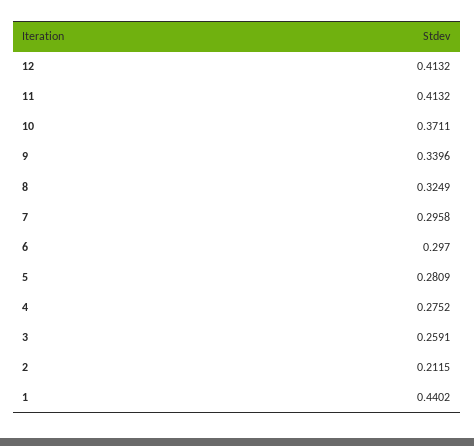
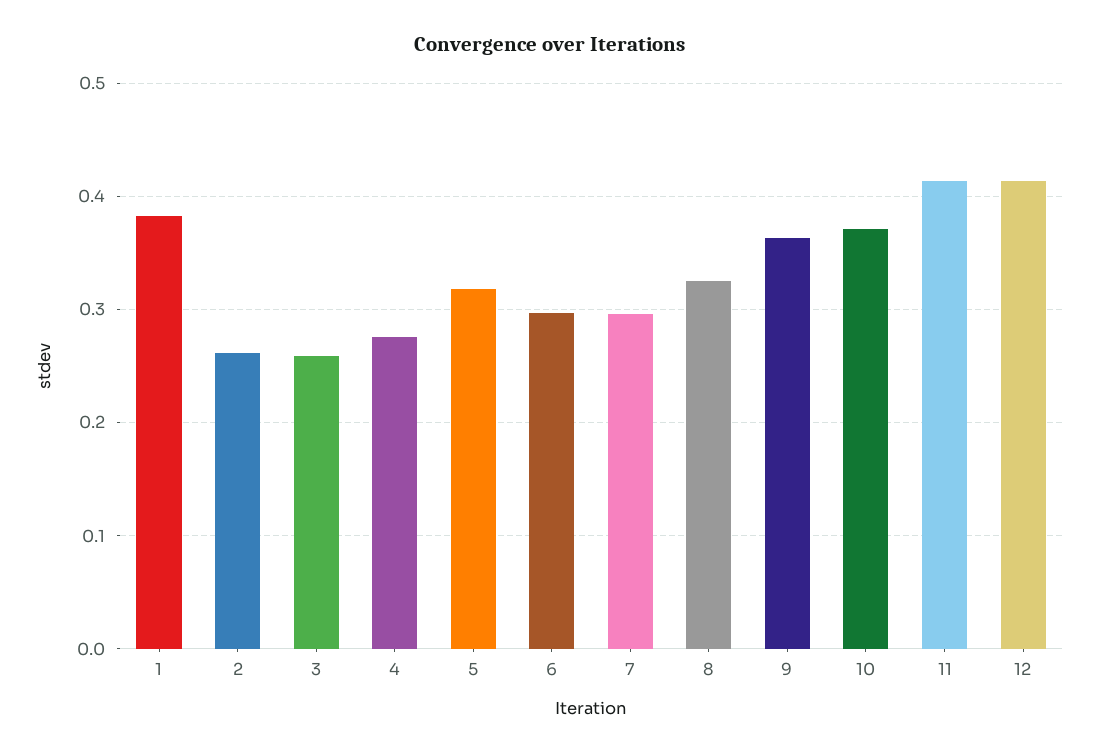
  {
    "12": 0.4132,
    "11": 0.4132,
    "10": 0.3711,
-   "9": 0.3396,
+   "9": 0.36,
    "8": 0.3249,
    "7": 0.2958,
    "6": 0.297,
-   "5": 0.2809,
+   "5": 0.32,
    "4": 0.2752,
    "3": 0.2591,
-   "2": 0.2115,
+   "2": 0.26,
-   "1": 0.4402
+   "1": 0.38
  }

